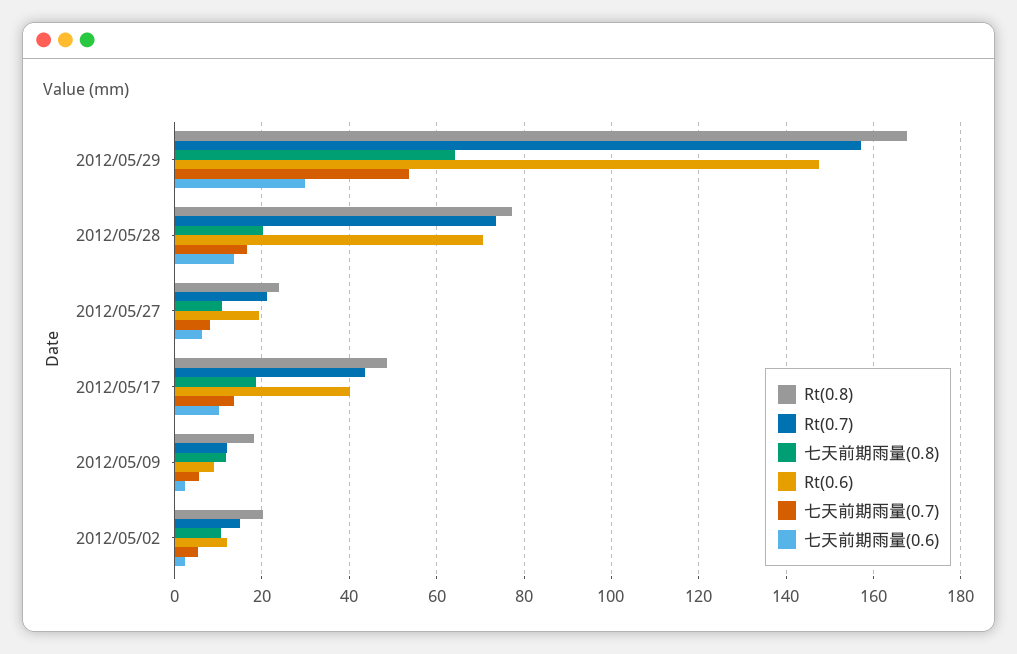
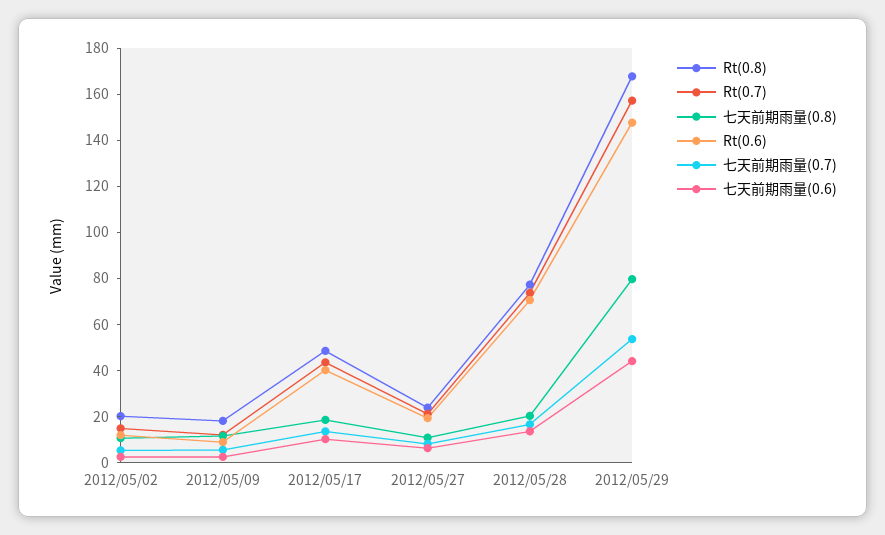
  {
    "Rt(0.8)": {
      "2012/05/29": 168,
      "2012/05/28": 78,
      "2012/05/27": 24,
      "2012/05/17": 48,
      "2012/05/09": 18,
      "2012/05/02": 20
    },
    "Rt(0.7)": {
      "2012/05/29": 158,
      "2012/05/28": 74,
      "2012/05/27": 22,
      "2012/05/17": 44,
      "2012/05/09": 12,
      "2012/05/02": 14
    },
    "七天前期雨量(0.8)": {
-     "2012/05/29": 64,
+     "2012/05/29": 80,
      "2012/05/28": 20,
      "2012/05/27": 10,
      "2012/05/17": 18,
      "2012/05/09": 12,
      "2012/05/02": 10
    },
    "Rt(0.6)": {
      "2012/05/29": 148,
      "2012/05/28": 70,
      "2012/05/27": 20,
      "2012/05/17": 40,
      "2012/05/09": 10,
      "2012/05/02": 12
    },
    "七天前期雨量(0.7)": {
      "2012/05/29": 54,
      "2012/05/28": 16,
      "2012/05/27": 8,
      "2012/05/17": 14,
      "2012/05/09": 6,
      "2012/05/02": 6
    },
    "七天前期雨量(0.6)": {
-     "2012/05/29": 30,
+     "2012/05/29": 45,
      "2012/05/28": 14,
      "2012/05/27": 6,
      "2012/05/17": 10,
      "2012/05/09": 2,
      "2012/05/02": 2
    }
  }

